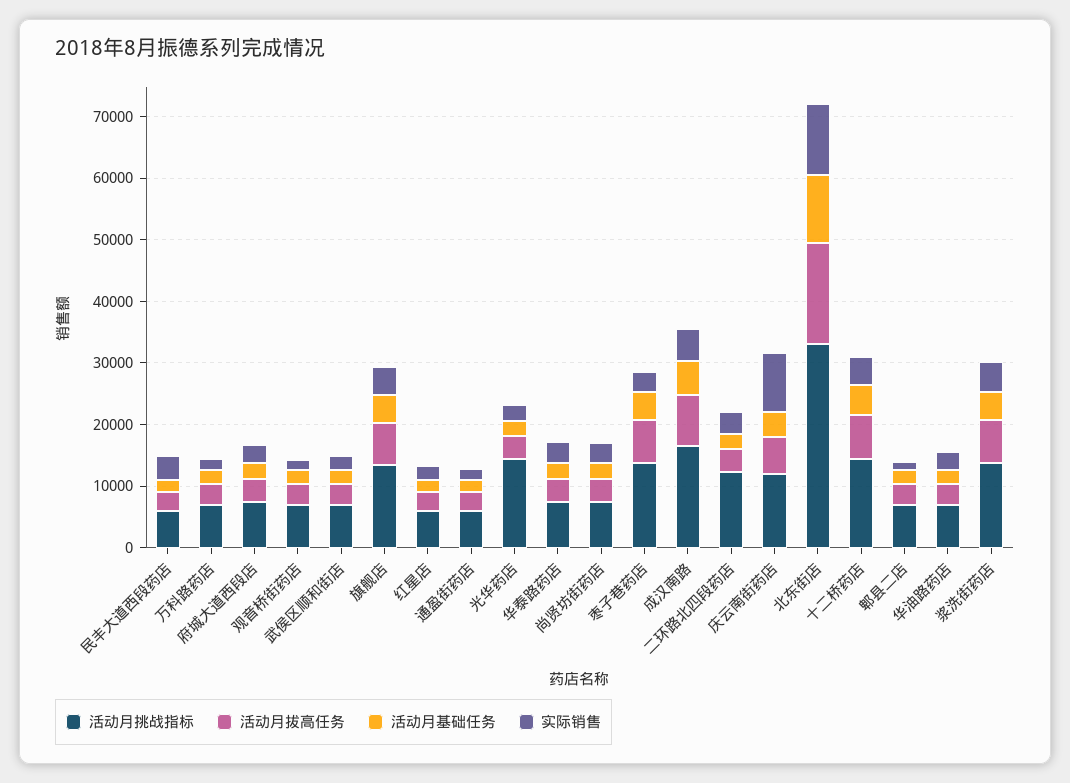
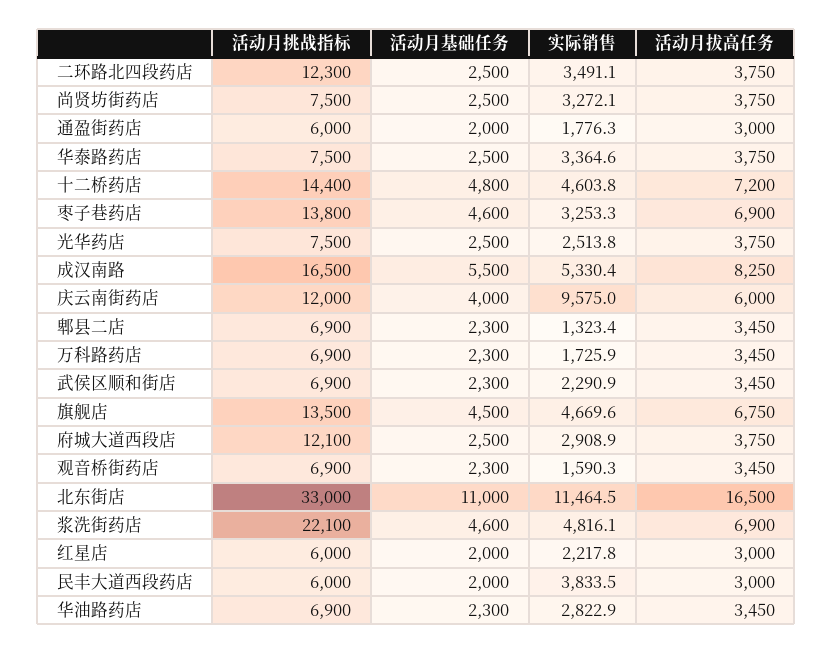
  {
    "活动月挑战指标": {
      "民丰大道西段药店": 6000,
      "万科路药店": 6900,
-     "府城大道西段店": 8000,
+     "府城大道西段店": 12100,
      "观音桥街药店": 6900,
      "武侯区顺和街店": 6900,
      "旗舰店": 13500,
      "红星店": 6000,
      "通盈街药店": 6000,
-     "光华药店": 14000,
+     "光华药店": 7500,
      "华泰路药店": 7500,
      "尚贤坊街药店": 7500,
      "枣子巷药店": 13800,
      "成汉南路": 16500,
      "二环路北四段药店": 12300,
      "庆云南街药店": 12000,
      "北东街店": 33000,
      "十二桥药店": 14400,
      "郫县二店": 6900,
      "华油路药店": 6900,
-     "浆洗街药店": 14000
+     "浆洗街药店": 22100
    },
    "活动月拔高任务": {
      "民丰大道西段药店": 3000,
      "万科路药店": 3450,
      "府城大道西段店": 3750,
      "观音桥街药店": 3450,
      "武侯区顺和街店": 3450,
      "旗舰店": 6750,
      "红星店": 3000,
      "通盈街药店": 3000,
      "光华药店": 3750,
      "华泰路药店": 3750,
      "尚贤坊街药店": 3750,
      "枣子巷药店": 6900,
      "成汉南路": 8250,
      "二环路北四段药店": 3750,
      "庆云南街药店": 6000,
      "北东街店": 16500,
      "十二桥药店": 7200,
      "郫县二店": 3450,
      "华油路药店": 3450,
      "浆洗街药店": 6900
    },
    "活动月基础任务": {
      "民丰大道西段药店": 2000,
      "万科路药店": 2300,
      "府城大道西段店": 2500,
      "观音桥街药店": 2300,
      "武侯区顺和街店": 2300,
      "旗舰店": 4500,
      "红星店": 2000,
      "通盈街药店": 2000,
      "光华药店": 2500,
      "华泰路药店": 2500,
      "尚贤坊街药店": 2500,
      "枣子巷药店": 4600,
      "成汉南路": 5500,
      "二环路北四段药店": 2500,
      "庆云南街药店": 4000,
      "北东街店": 11000,
      "十二桥药店": 4800,
      "郫县二店": 2300,
      "华油路药店": 2300,
      "浆洗街药店": 4600
    },
    "实际销售": {
      "民丰大道西段药店": 3833.5,
      "万科路药店": 1725.9,
      "府城大道西段店": 2908.9,
      "观音桥街药店": 1590.3,
      "武侯区顺和街店": 2290.9,
      "旗舰店": 4669.6,
      "红星店": 2217.8,
      "通盈街药店": 1776.3,
      "光华药店": 2513.8,
      "华泰路药店": 3364.6,
      "尚贤坊街药店": 3272.1,
      "枣子巷药店": 3253.3,
      "成汉南路": 5330.4,
      "二环路北四段药店": 3491.1,
      "庆云南街药店": 9575,
      "北东街店": 11464.5,
      "十二桥药店": 4603.8,
      "郫县二店": 1323.4,
      "华油路药店": 2822.9,
      "浆洗街药店": 4816.1
    }
  }

